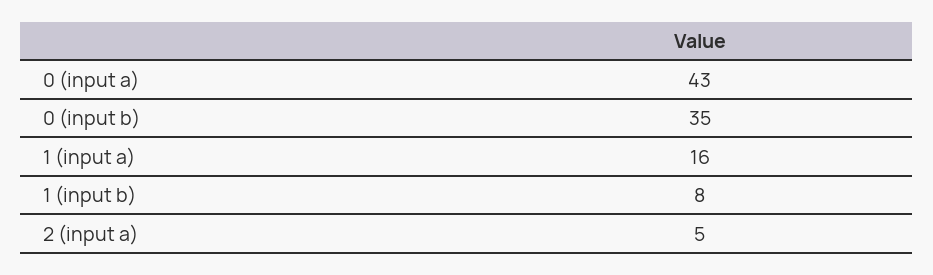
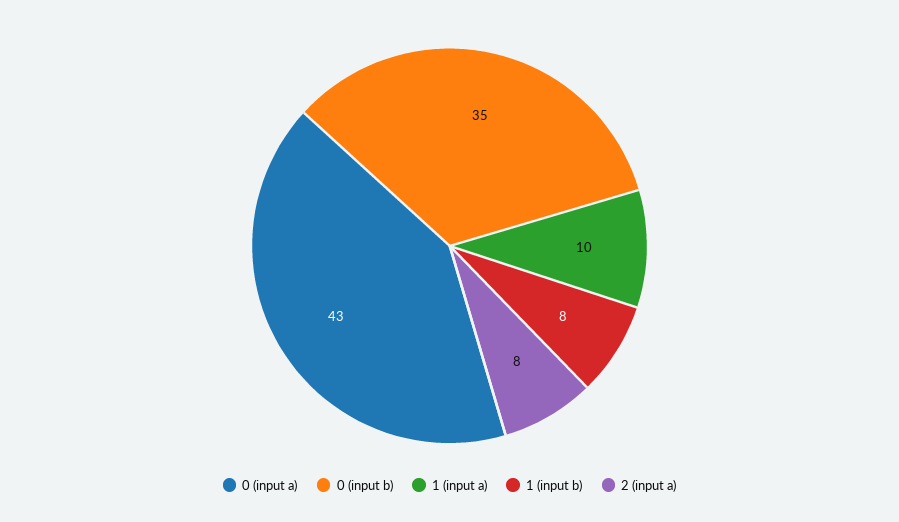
  {
    "0 (input a)": 43,
    "0 (input b)": 35,
-   "1 (input a)": 16,
+   "1 (input a)": 10,
    "1 (input b)": 8,
-   "2 (input a)": 5
+   "2 (input a)": 8
  }

